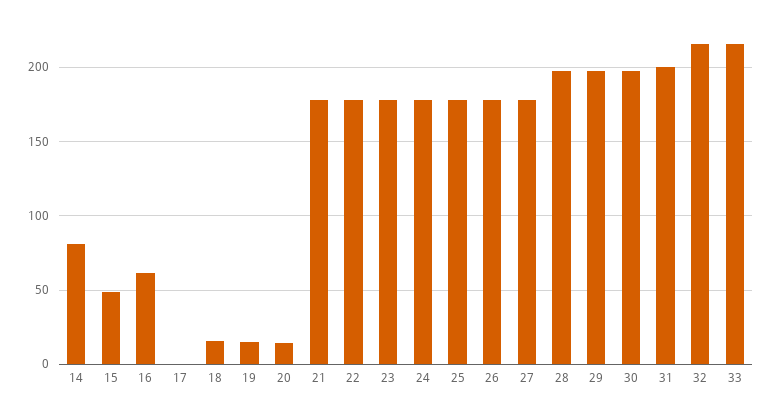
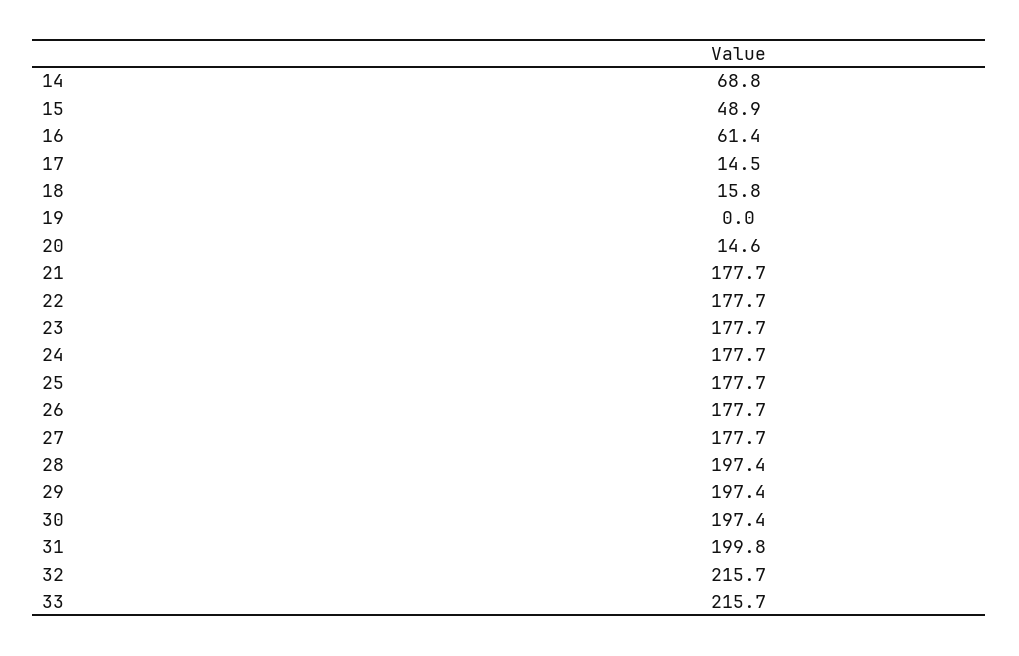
  {
-   "14": 80,
+   "14": 68.8,
    "15": 48.9,
    "16": 61.4,
-   "17": 0,
+   "17": 14.5,
    "18": 15.8,
-   "19": 15,
+   "19": 0,
    "20": 14.6,
    "21": 177.7,
    "22": 177.7,
    "23": 177.7,
    "24": 177.7,
    "25": 177.7,
    "26": 177.7,
    "27": 177.7,
    "28": 197.4,
    "29": 197.4,
    "30": 197.4,
    "31": 199.8,
    "32": 215.7,
    "33": 215.7
  }

